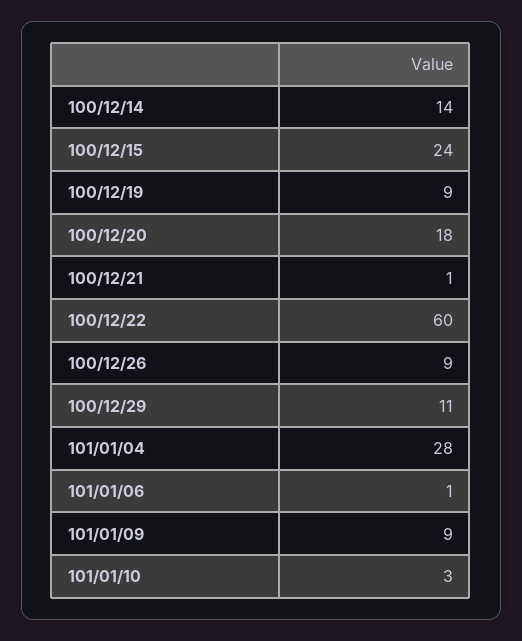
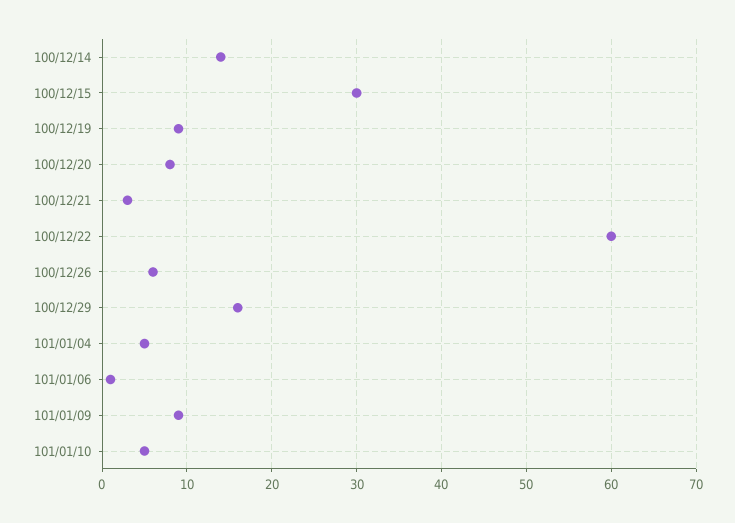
  {
    "100/12/14": 14,
-   "100/12/15": 24,
+   "100/12/15": 30,
    "100/12/19": 9,
-   "100/12/20": 18,
+   "100/12/20": 8,
-   "100/12/21": 1,
+   "100/12/21": 3,
    "100/12/22": 60,
-   "100/12/26": 9,
+   "100/12/26": 6,
-   "100/12/29": 11,
+   "100/12/29": 16,
-   "101/01/04": 28,
+   "101/01/04": 5,
    "101/01/06": 1,
    "101/01/09": 9,
-   "101/01/10": 3
+   "101/01/10": 5
  }

